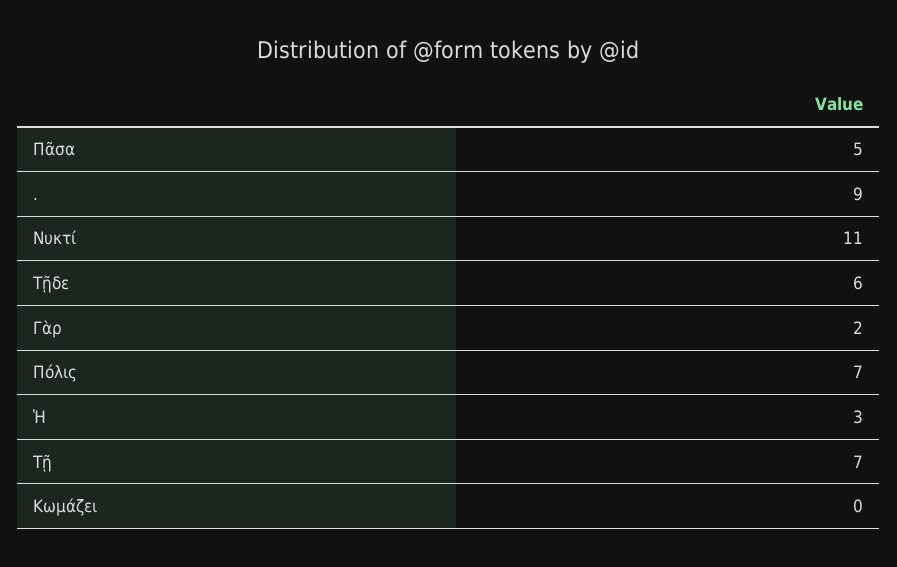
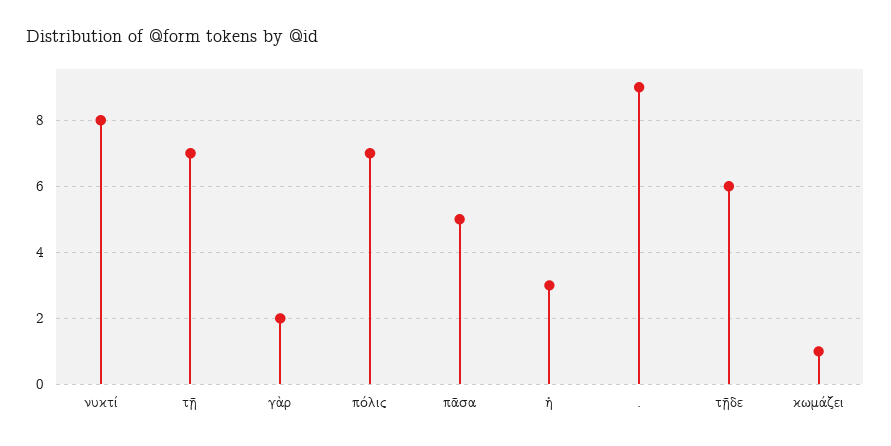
  {
    "Πᾶσα": 5,
    ".": 9,
-   "Νυκτί": 11,
+   "Νυκτί": 8,
    "Τῇδε": 6,
    "Γὰρ": 2,
    "Πόλις": 7,
    "Ἡ": 3,
    "Τῇ": 7,
-   "Κωμάζει": 0
+   "Κωμάζει": 1
  }

